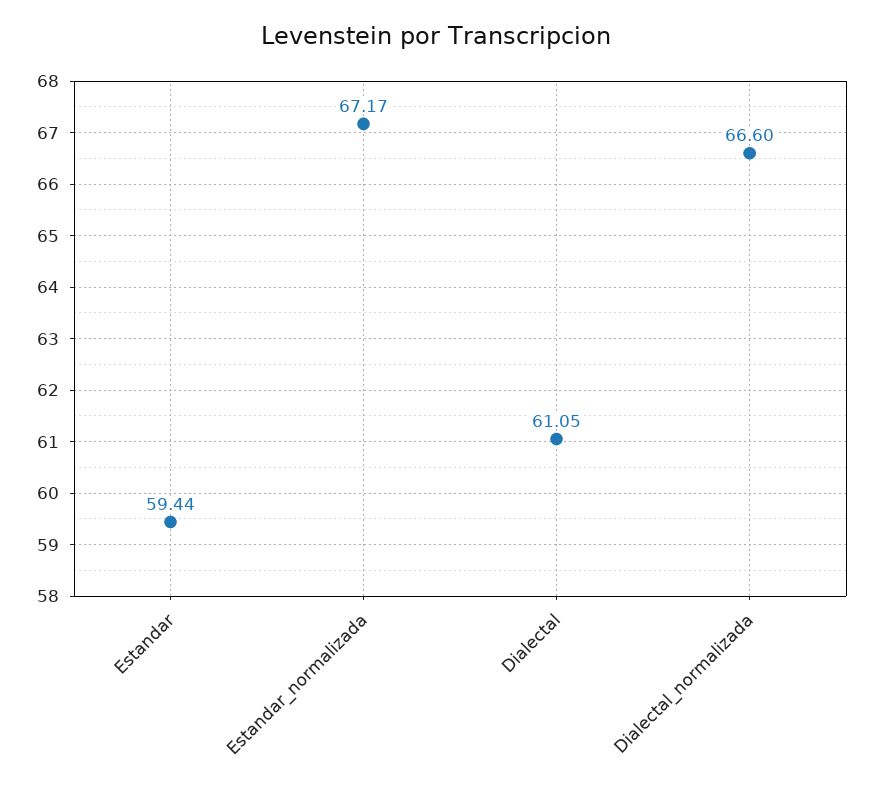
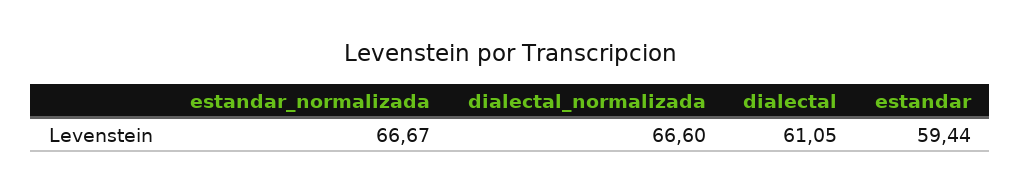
  {
    "Estandar": 59.44,
-   "Estandar_normalizada": 67.17,
+   "Estandar_normalizada": 66.67,
    "Dialectal": 61.05,
    "Dialectal_normalizada": 66.6
  }

